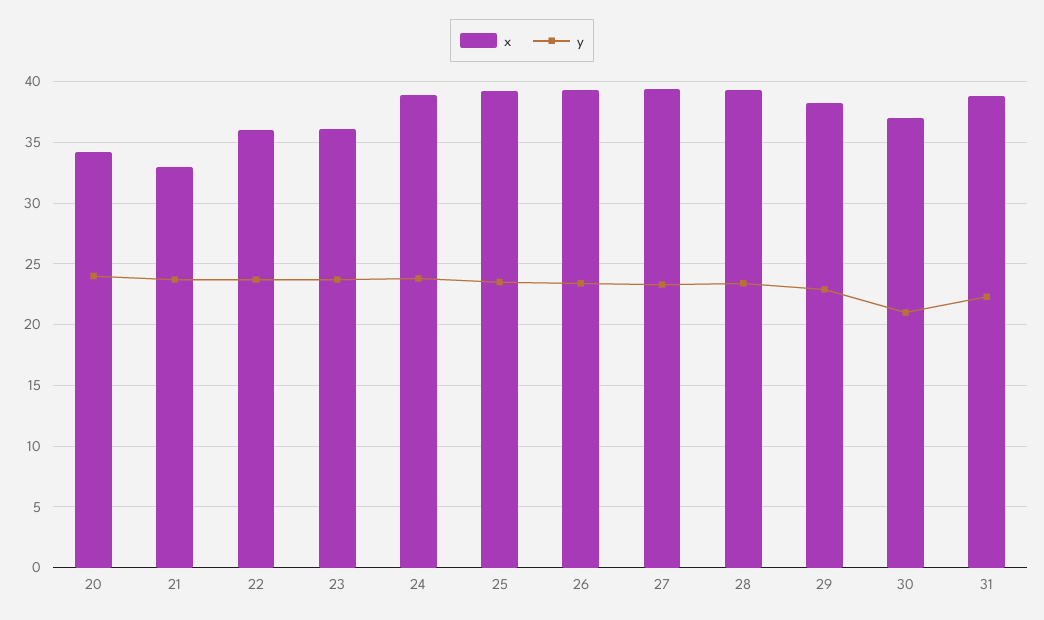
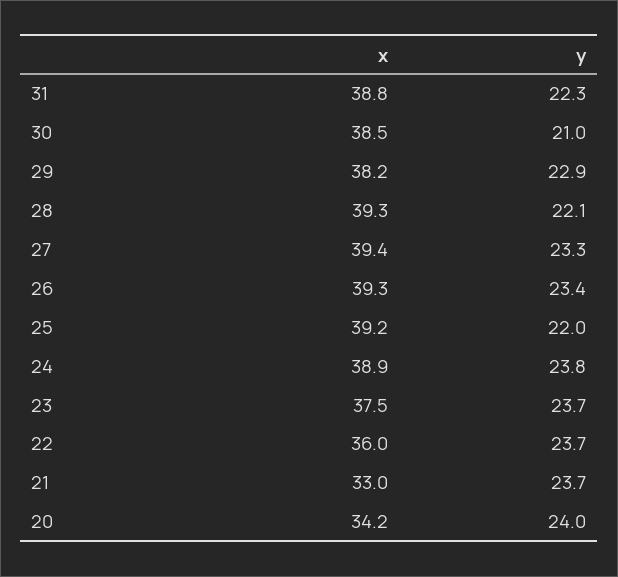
  {
    "x": {
      "20": 34.2,
      "21": 33,
      "22": 36,
-     "23": 36,
+     "23": 37.5,
      "24": 38.9,
      "25": 39.2,
      "26": 39.3,
      "27": 39.4,
      "28": 39.3,
      "29": 38.2,
-     "30": 37,
+     "30": 38.5,
      "31": 38.8
    },
    "y": {
      "20": 24,
      "21": 23.7,
      "22": 23.7,
      "23": 23.7,
      "24": 23.8,
-     "25": 23.5,
+     "25": 22,
      "26": 23.4,
      "27": 23.3,
-     "28": 23.5,
+     "28": 22.1,
      "29": 22.9,
      "30": 21,
      "31": 22.3
    }
  }

